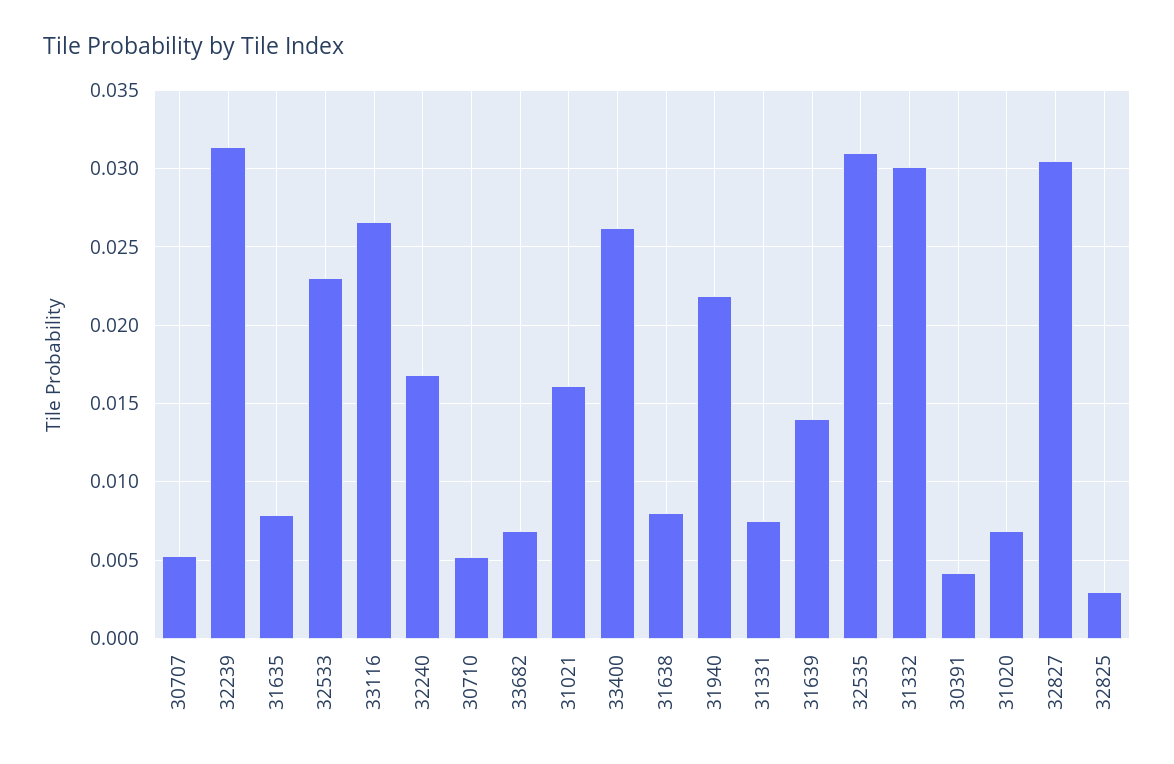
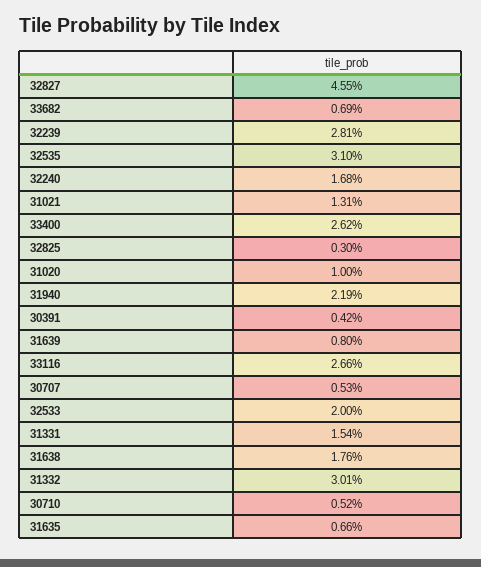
  {
    "30707": 0.0053,
-   "32239": 0.0315,
+   "32239": 0.0281,
-   "31635": 0.008,
+   "31635": 0.0066,
-   "32533": 0.023,
+   "32533": 0.02,
    "33116": 0.0266,
    "32240": 0.0168,
    "30710": 0.0052,
    "33682": 0.0069,
-   "31021": 0.016,
+   "31021": 0.0131,
    "33400": 0.0262,
-   "31638": 0.008,
+   "31638": 0.0176,
    "31940": 0.0219,
-   "31331": 0.0075,
+   "31331": 0.0154,
-   "31639": 0.014,
+   "31639": 0.008,
    "32535": 0.031,
    "31332": 0.0301,
    "30391": 0.0042,
-   "31020": 0.007,
+   "31020": 0.01,
-   "32827": 0.0305,
+   "32827": 0.0455,
    "32825": 0.003
  }

